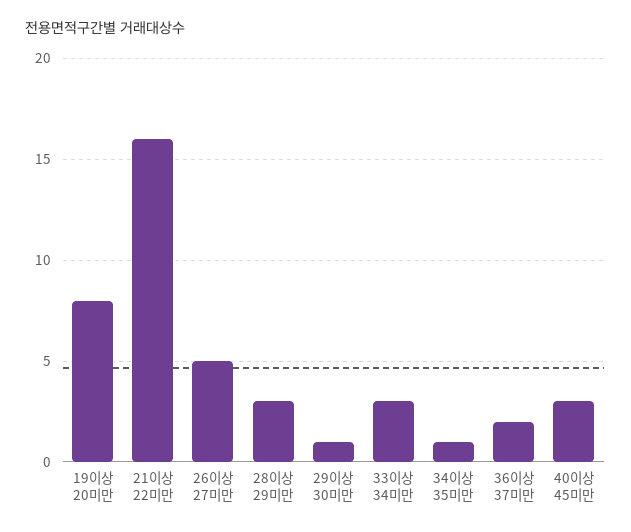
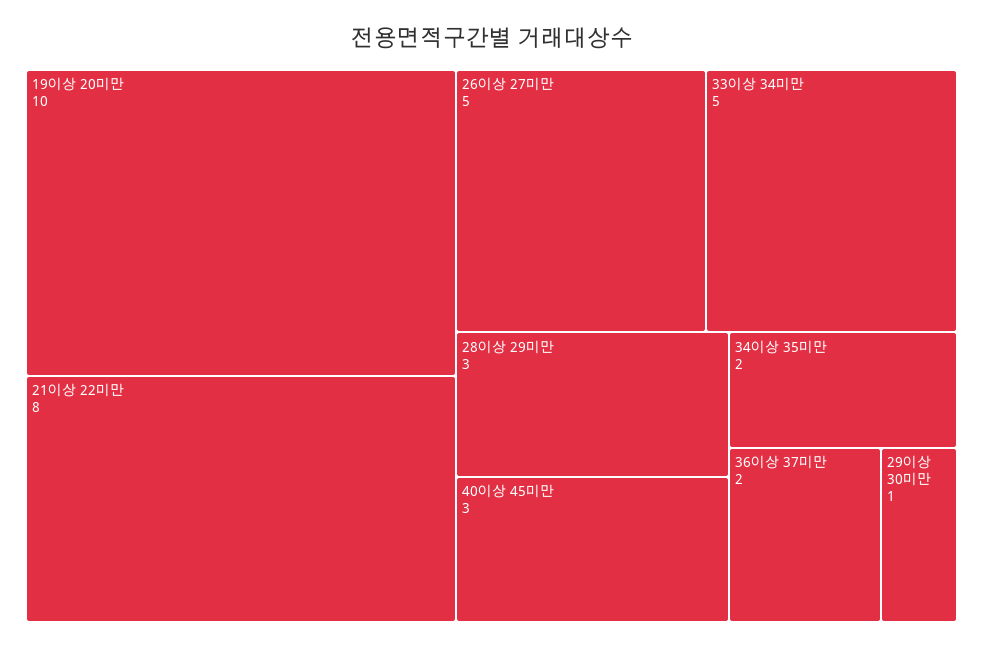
  {
-   "19이상 20미만": 8,
+   "19이상 20미만": 10,
-   "21이상 22미만": 16,
+   "21이상 22미만": 8,
    "26이상 27미만": 5,
    "28이상 29미만": 3,
    "29이상 30미만": 1,
-   "33이상 34미만": 3,
+   "33이상 34미만": 5,
-   "34이상 35미만": 1,
+   "34이상 35미만": 2,
    "36이상 37미만": 2,
    "40이상 45미만": 3
  }

